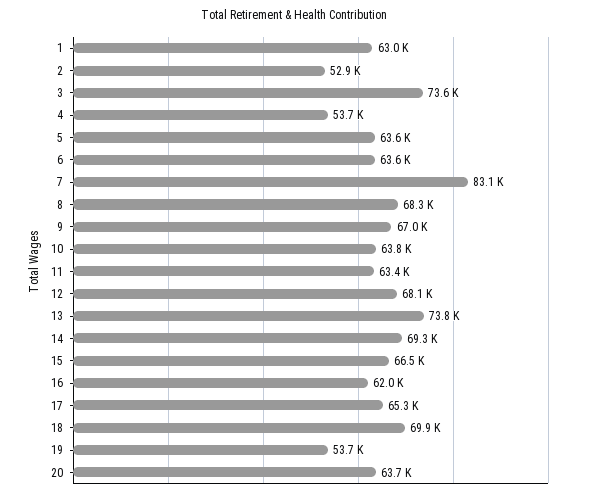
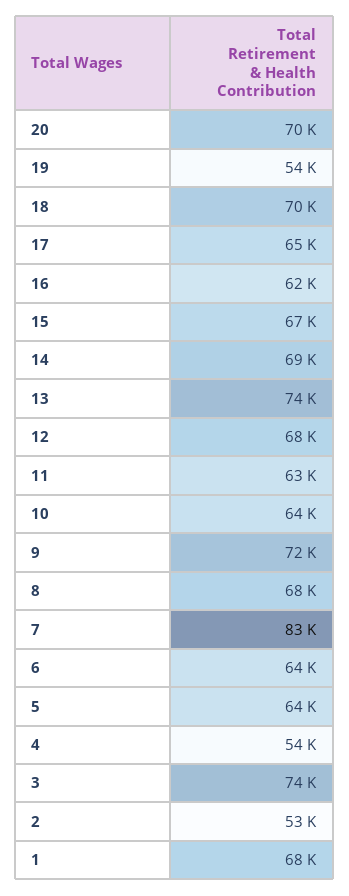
  {
-   "1": 63000,
+   "1": 68000,
    "2": 52900,
    "3": 73600,
    "4": 53700,
    "5": 63600,
    "6": 63600,
    "7": 83100,
    "8": 68300,
-   "9": 67000,
+   "9": 72000,
    "10": 63800,
    "11": 63400,
    "12": 68100,
    "13": 73800,
    "14": 69300,
    "15": 66500,
    "16": 62000,
    "17": 65300,
    "18": 69900,
    "19": 53700,
-   "20": 63700
+   "20": 70000
  }

